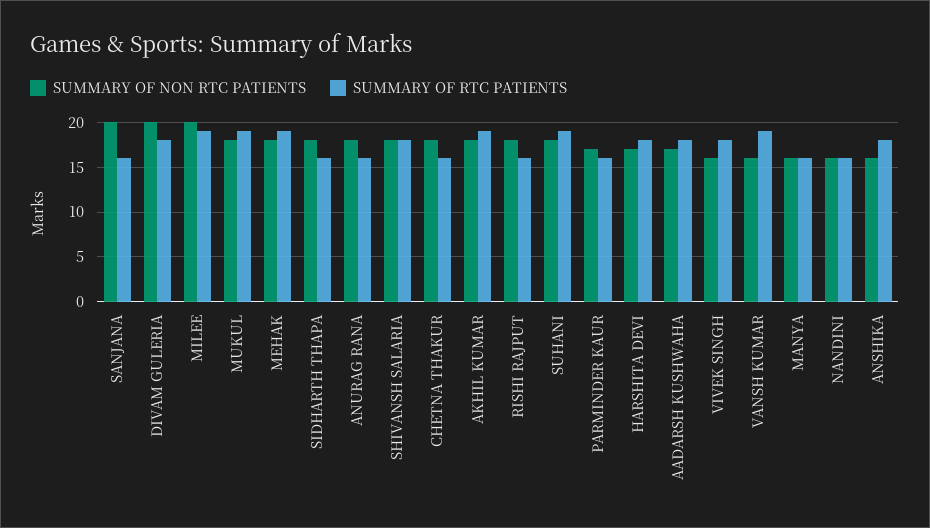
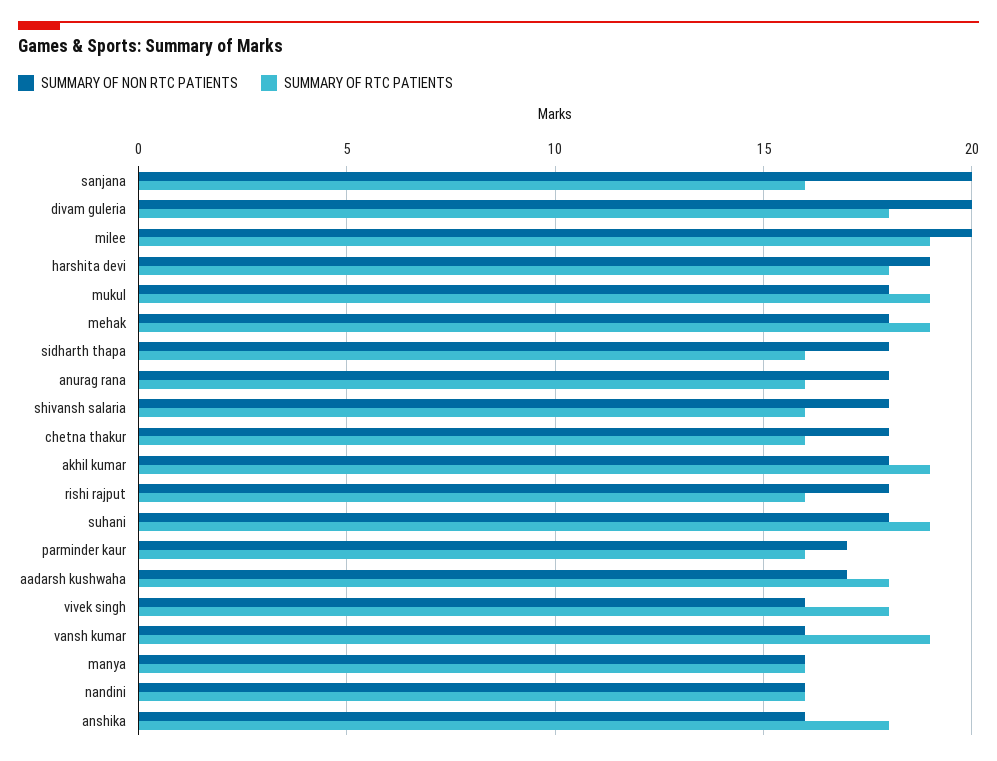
  {
    "SUMMARY OF NON RTC PATIENTS": {
      "SANJANA": 20,
      "DIVAM GULERIA": 20,
      "MILEE": 20,
      "MUKUL": 18,
      "MEHAK": 18,
      "SIDHARTH THAPA": 18,
      "ANURAG RANA": 18,
      "SHIVANSH SALARIA": 18,
      "CHETNA THAKUR": 18,
      "AKHIL KUMAR": 18,
      "RISHI RAJPUT": 18,
      "SUHANI": 18,
      "PARMINDER KAUR": 17,
-     "HARSHITA DEVI": 17,
+     "HARSHITA DEVI": 19,
      "AADARSH KUSHWAHA": 17,
      "VIVEK SINGH": 16,
      "VANSH KUMAR": 16,
      "MANYA": 16,
      "NANDINI": 16,
      "ANSHIKA": 16
    },
    "SUMMARY OF RTC PATIENTS": {
      "SANJANA": 16,
      "DIVAM GULERIA": 18,
      "MILEE": 19,
      "MUKUL": 19,
      "MEHAK": 19,
      "SIDHARTH THAPA": 16,
      "ANURAG RANA": 16,
-     "SHIVANSH SALARIA": 18,
+     "SHIVANSH SALARIA": 16,
      "CHETNA THAKUR": 16,
      "AKHIL KUMAR": 19,
      "RISHI RAJPUT": 16,
      "SUHANI": 19,
      "PARMINDER KAUR": 16,
      "HARSHITA DEVI": 18,
      "AADARSH KUSHWAHA": 18,
      "VIVEK SINGH": 18,
      "VANSH KUMAR": 19,
      "MANYA": 16,
      "NANDINI": 16,
      "ANSHIKA": 18
    }
  }

